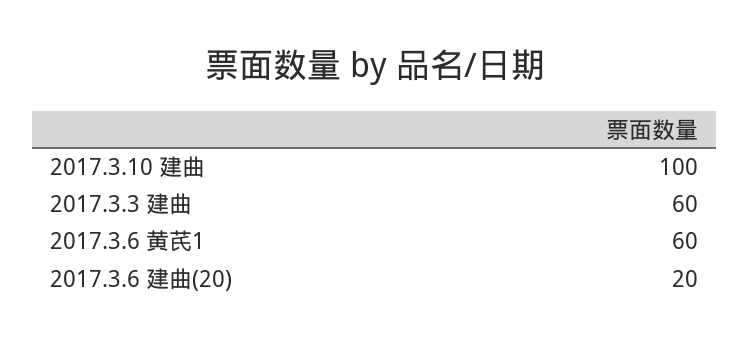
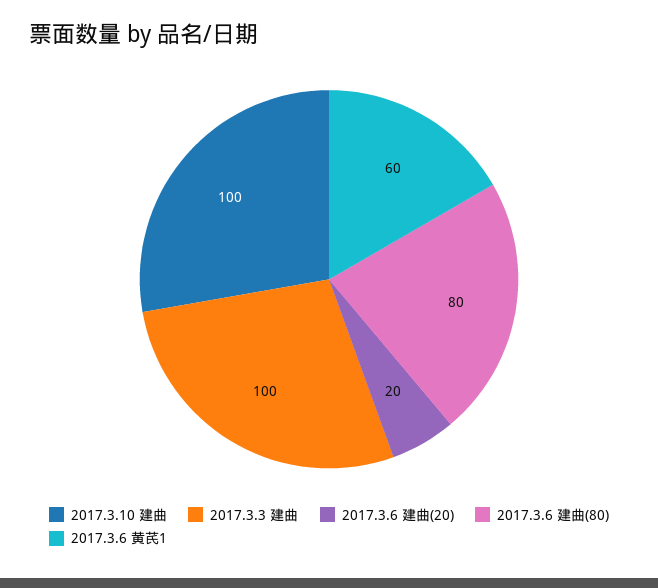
  {
    "2017.3.10 建曲": 100,
-   "2017.3.3 建曲": 60,
+   "2017.3.3 建曲": 100,
    "2017.3.6 黄芪1": 60,
-   "2017.3.6 建曲(20)": 20
+   "2017.3.6 建曲(20)": 20,
+   "2017.3.6 建曲(80)": 80
  }

